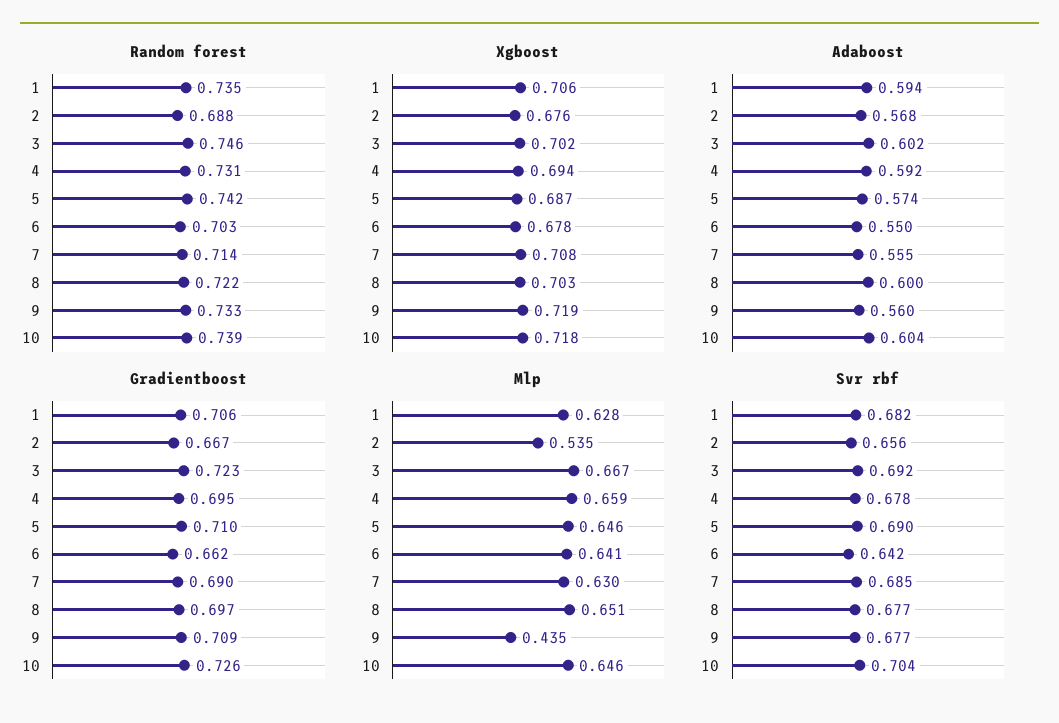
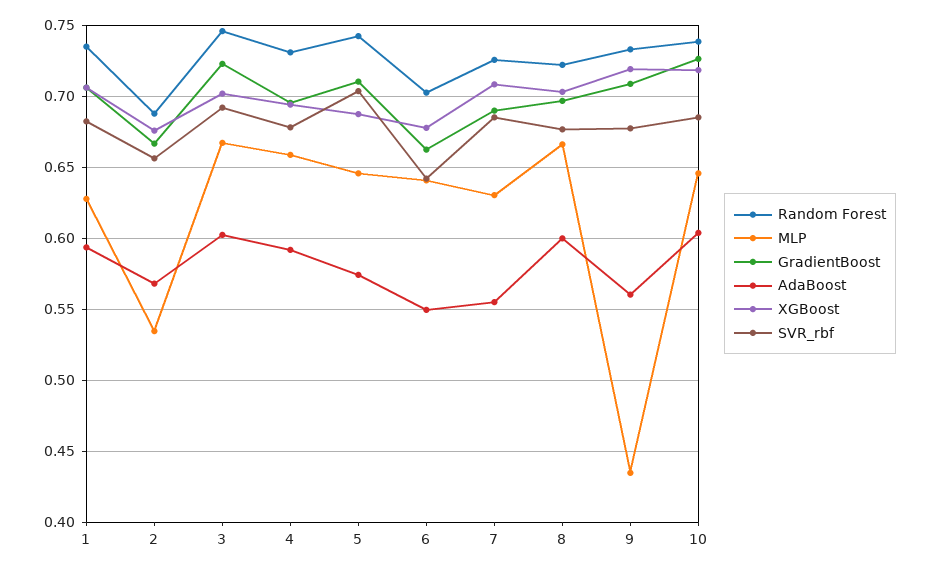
  {
    "Random forest": {
      "1": 0.735,
      "2": 0.688,
      "3": 0.746,
      "4": 0.731,
      "5": 0.742,
      "6": 0.703,
-     "7": 0.714,
+     "7": 0.725,
      "8": 0.722,
      "9": 0.733,
      "10": 0.739
    },
    "Xgboost": {
      "1": 0.706,
      "2": 0.676,
      "3": 0.702,
      "4": 0.694,
      "5": 0.687,
      "6": 0.678,
      "7": 0.708,
      "8": 0.703,
      "9": 0.719,
      "10": 0.718
    },
    "Adaboost": {
      "1": 0.594,
      "2": 0.568,
      "3": 0.602,
      "4": 0.592,
      "5": 0.574,
      "6": 0.55,
      "7": 0.555,
      "8": 0.6,
      "9": 0.56,
      "10": 0.604
    },
    "Gradientboost": {
      "1": 0.706,
      "2": 0.667,
      "3": 0.723,
      "4": 0.695,
      "5": 0.71,
      "6": 0.662,
      "7": 0.69,
      "8": 0.697,
      "9": 0.709,
      "10": 0.726
    },
    "Mlp": {
      "1": 0.628,
      "2": 0.535,
      "3": 0.667,
      "4": 0.659,
      "5": 0.646,
      "6": 0.641,
      "7": 0.63,
-     "8": 0.651,
+     "8": 0.665,
      "9": 0.435,
      "10": 0.646
    },
    "Svr rbf": {
      "1": 0.682,
      "2": 0.656,
      "3": 0.692,
      "4": 0.678,
-     "5": 0.69,
+     "5": 0.705,
      "6": 0.642,
      "7": 0.685,
      "8": 0.677,
      "9": 0.677,
-     "10": 0.704
+     "10": 0.685
    }
  }

